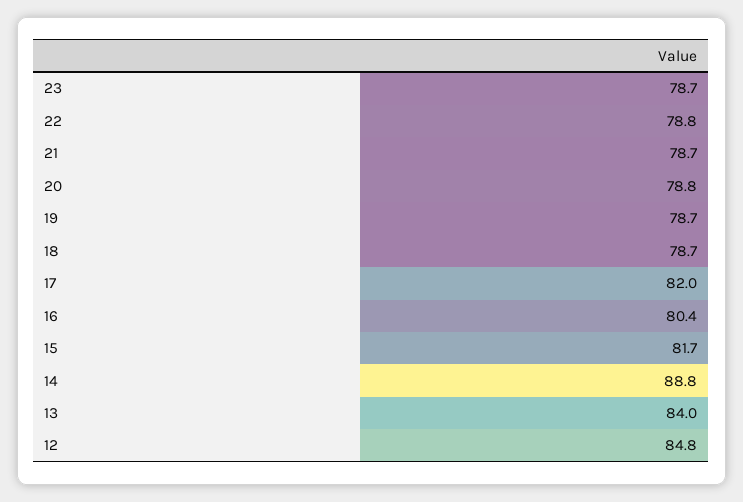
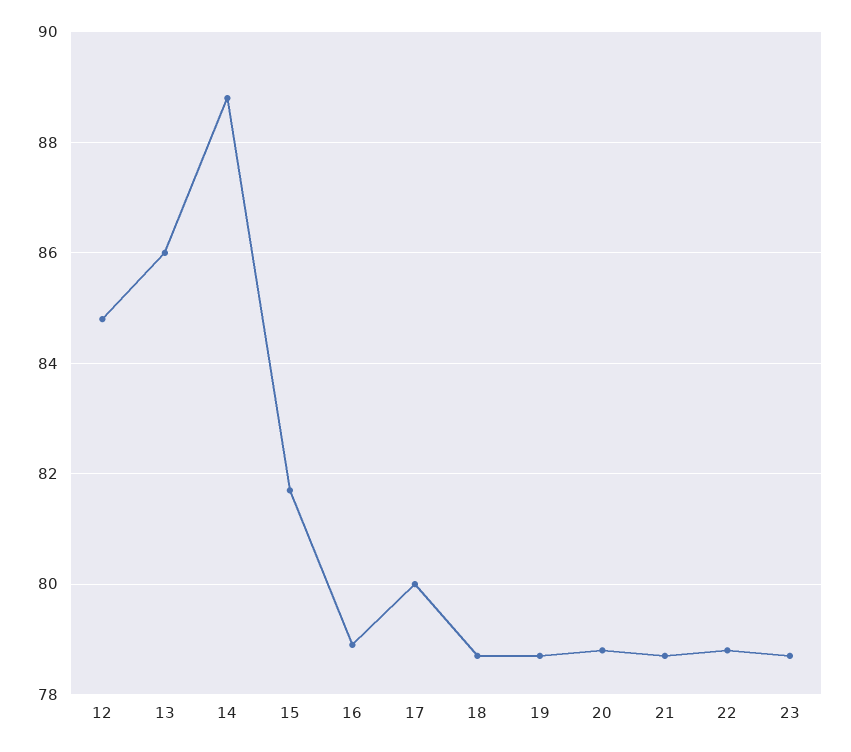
  {
    "23": 78.7,
    "22": 78.8,
    "21": 78.7,
    "20": 78.8,
    "19": 78.7,
    "18": 78.7,
-   "17": 82,
+   "17": 80,
-   "16": 80.4,
+   "16": 79,
    "15": 81.7,
    "14": 88.8,
-   "13": 84,
+   "13": 86,
    "12": 84.8
  }

